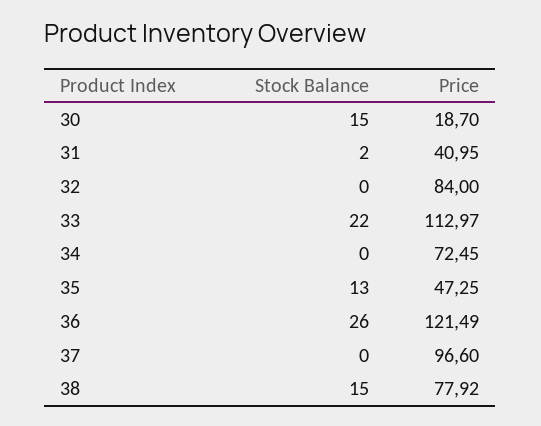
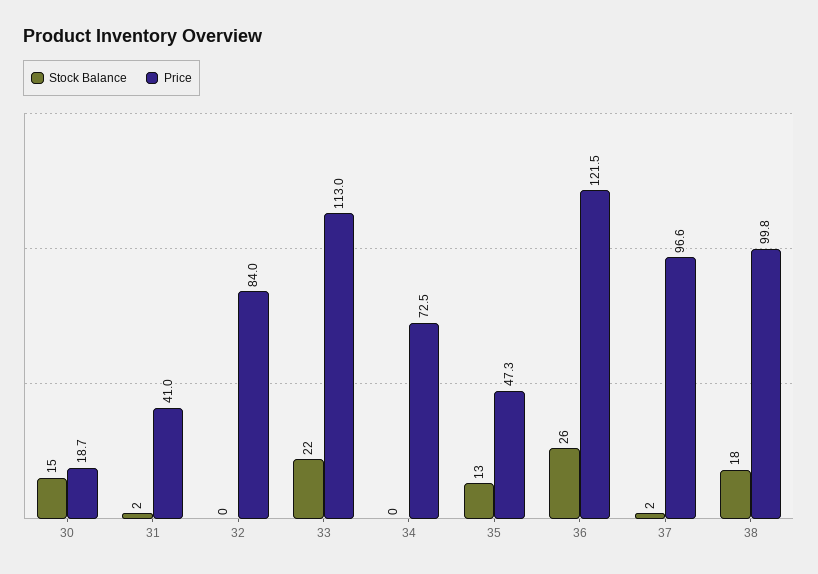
  {
    "Stock Balance": {
      "30": 15,
      "31": 2,
      "32": 0,
      "33": 22,
      "34": 0,
      "35": 13,
      "36": 26,
-     "37": 0,
+     "37": 2,
-     "38": 15
+     "38": 18
    },
    "Price": {
      "30": 18.7,
      "31": 40.95,
      "32": 84,
      "33": 112.97,
      "34": 72.45,
      "35": 47.25,
      "36": 121.49,
      "37": 96.6,
-     "38": 77.92
+     "38": 99.8
    }
  }

